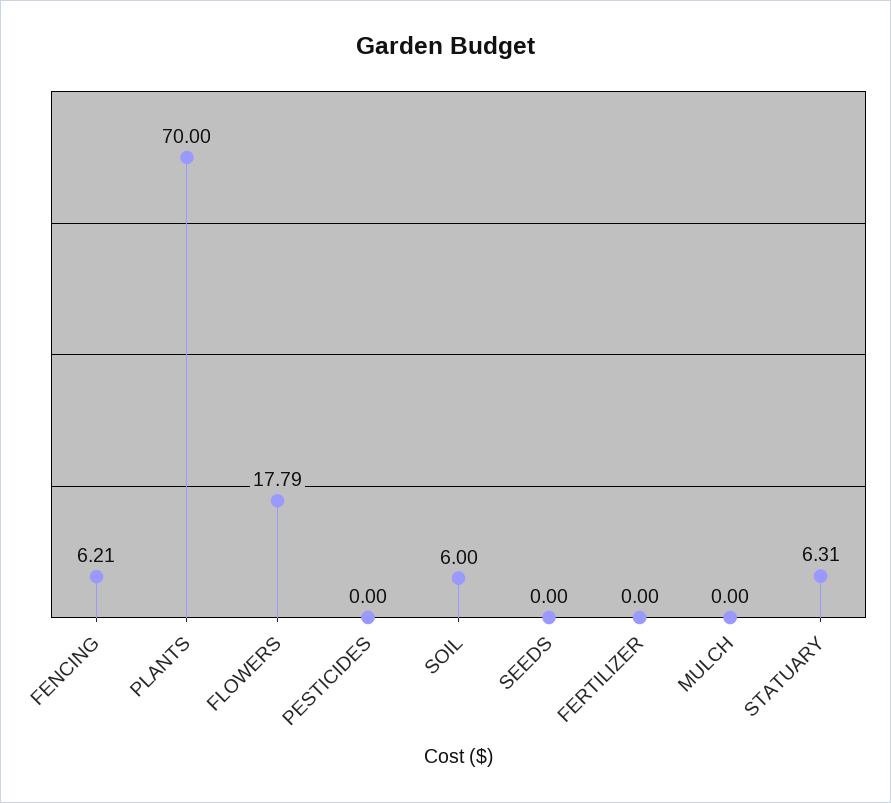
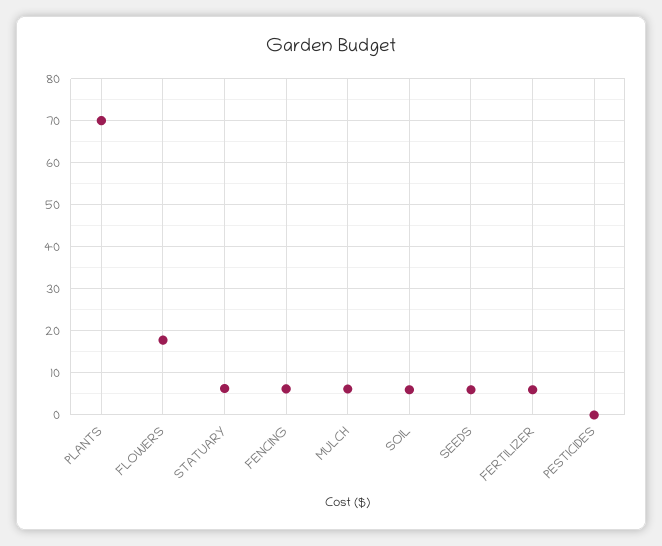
  {
    "FENCING": 6.21,
    "PLANTS": 70,
    "FLOWERS": 17.79,
    "PESTICIDES": 0,
    "SOIL": 6,
-   "SEEDS": 0,
+   "SEEDS": 6,
-   "FERTILIZER": 0,
+   "FERTILIZER": 6,
-   "MULCH": 0,
+   "MULCH": 6,
    "STATUARY": 6.31
  }

